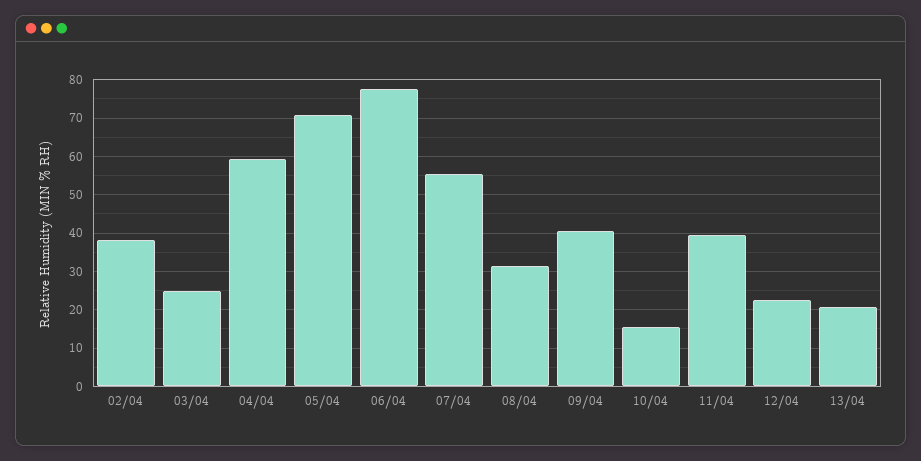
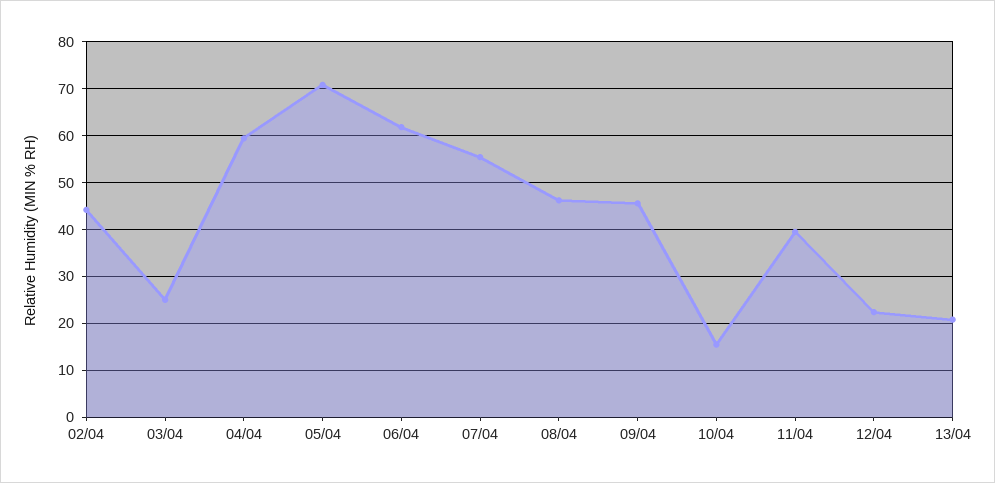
  {
-   "02/04": 38,
+   "02/04": 44,
    "03/04": 26,
    "04/04": 60,
    "05/04": 70,
-   "06/04": 78,
+   "06/04": 62,
    "07/04": 56,
-   "08/04": 32,
+   "08/04": 46,
-   "09/04": 40,
+   "09/04": 46,
    "10/04": 16,
    "11/04": 40,
    "12/04": 22,
    "13/04": 20
  }

